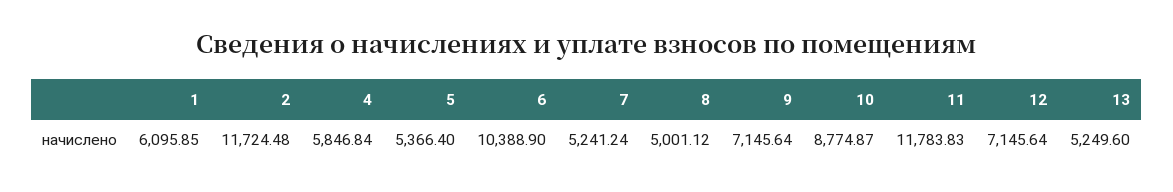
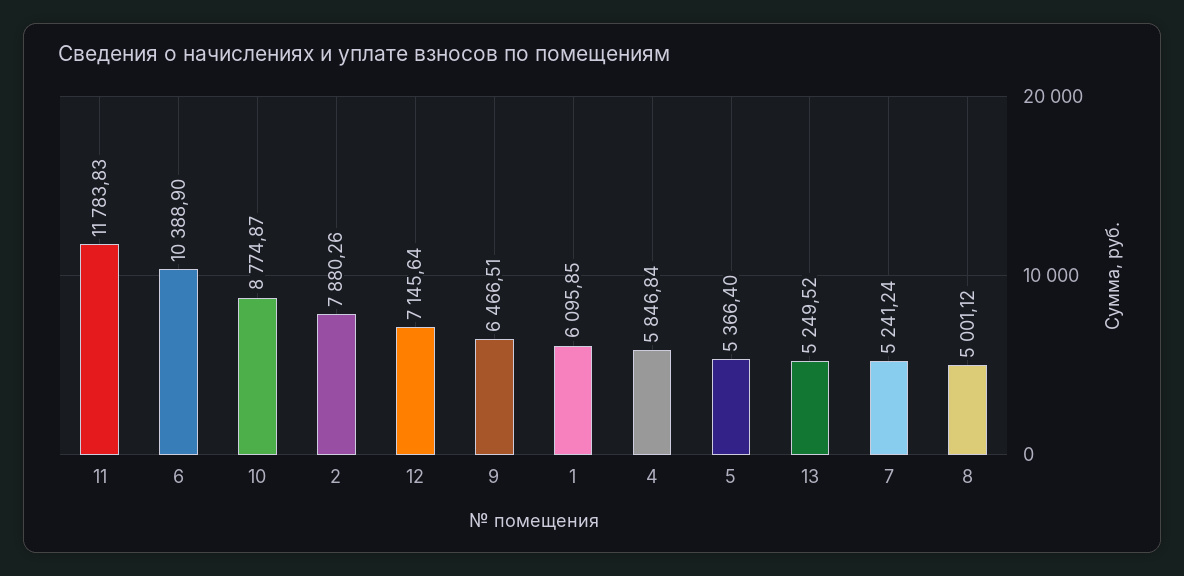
  {
    "1": 6095.85,
-   "2": 11724.48,
+   "2": 7880.26,
    "4": 5846.84,
    "5": 5366.4,
    "6": 10388.9,
    "7": 5241.24,
    "8": 5001.12,
-   "9": 7145.64,
+   "9": 6466.51,
    "10": 8774.87,
    "11": 11783.83,
    "12": 7145.64,
-   "13": 5249.6
+   "13": 5249.52
  }

